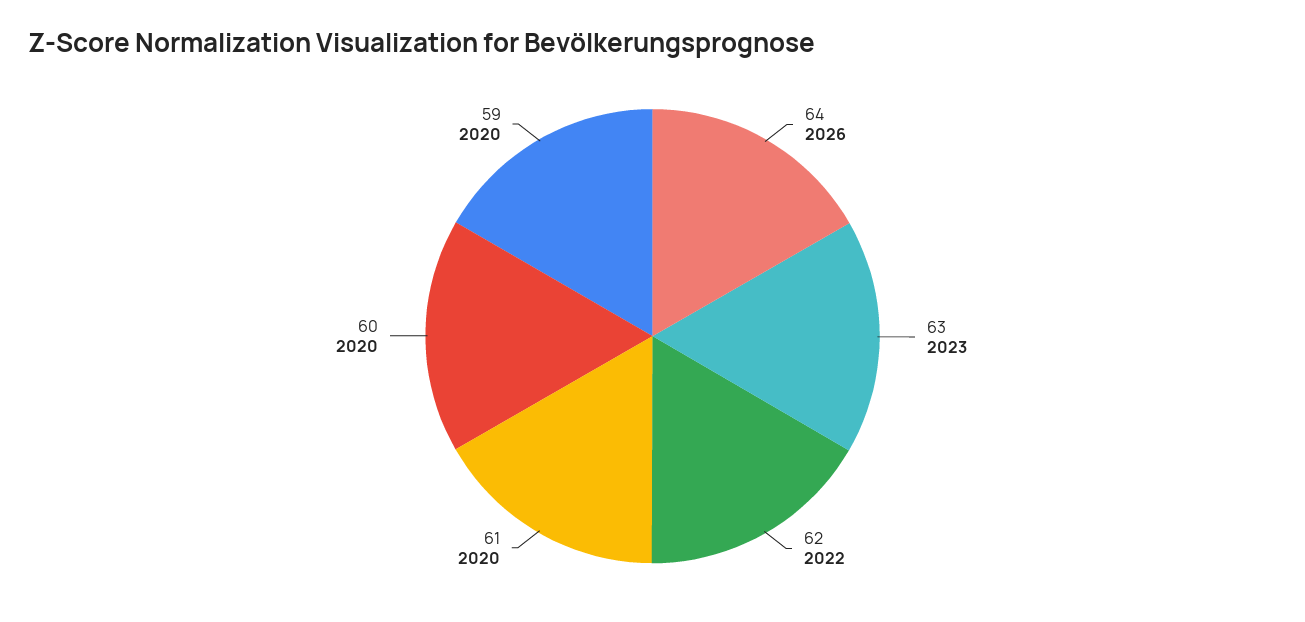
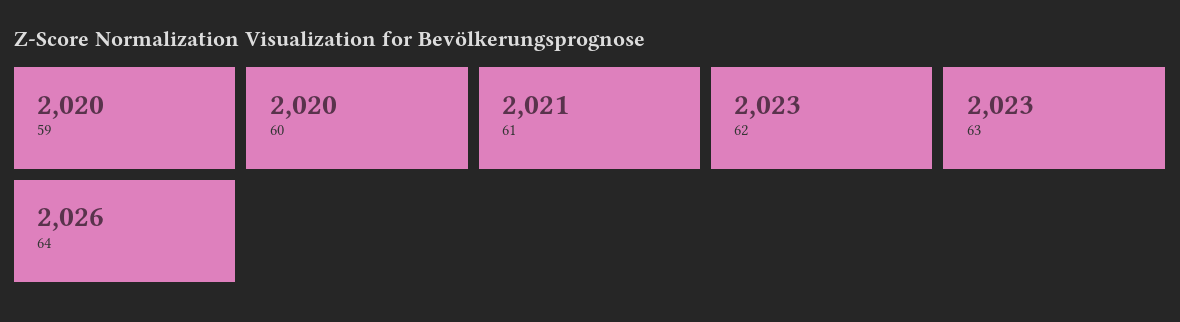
  {
    "64": 2026,
    "63": 2023,
-   "62": 2022,
+   "62": 2023,
-   "61": 2020,
+   "61": 2021,
    "60": 2020,
    "59": 2020
  }

